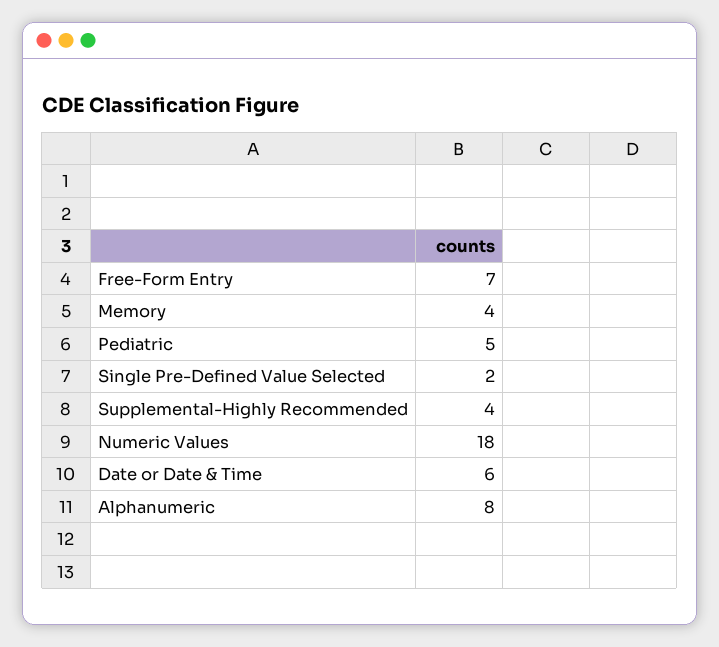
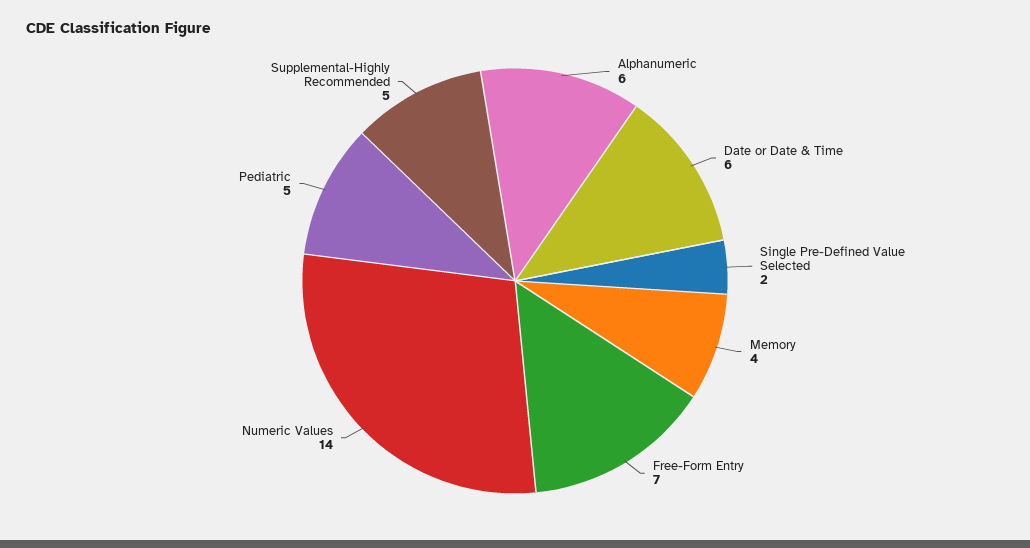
  {
    "Free-Form Entry": 7,
    "Memory": 4,
    "Pediatric": 5,
    "Single Pre-Defined Value Selected": 2,
-   "Supplemental-Highly Recommended": 4,
+   "Supplemental-Highly Recommended": 5,
-   "Numeric Values": 18,
+   "Numeric Values": 14,
    "Date or Date & Time": 6,
-   "Alphanumeric": 8
+   "Alphanumeric": 6
  }

